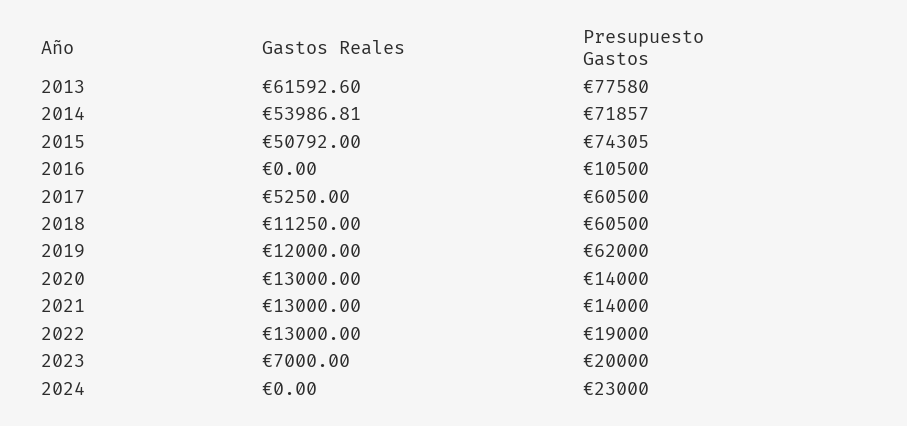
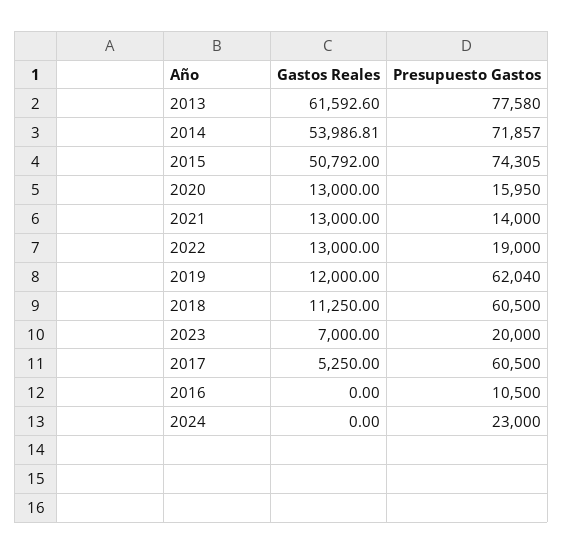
  {
    "Gastos Reales": {
      "2013": 61592.6,
      "2014": 53986.81,
      "2015": 50792,
      "2016": 0,
      "2017": 5250,
      "2018": 11250,
      "2019": 12000,
      "2020": 13000,
      "2021": 13000,
      "2022": 13000,
      "2023": 7000,
      "2024": 0
    },
    "Presupuesto Gastos": {
      "2013": 77580,
      "2014": 71857,
      "2015": 74305,
      "2016": 10500,
      "2017": 60500,
      "2018": 60500,
-     "2019": 62000,
+     "2019": 62040,
-     "2020": 14000,
+     "2020": 15950,
      "2021": 14000,
      "2022": 19000,
      "2023": 20000,
      "2024": 23000
    }
  }

